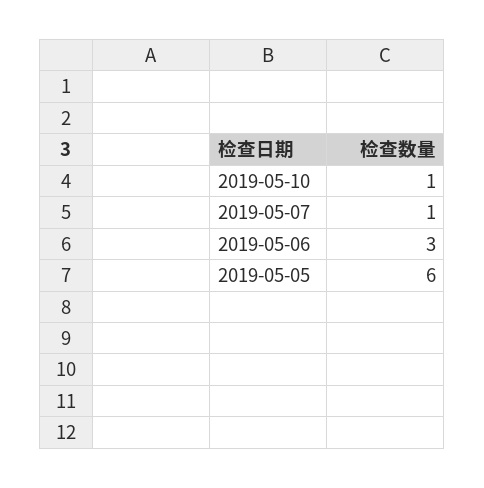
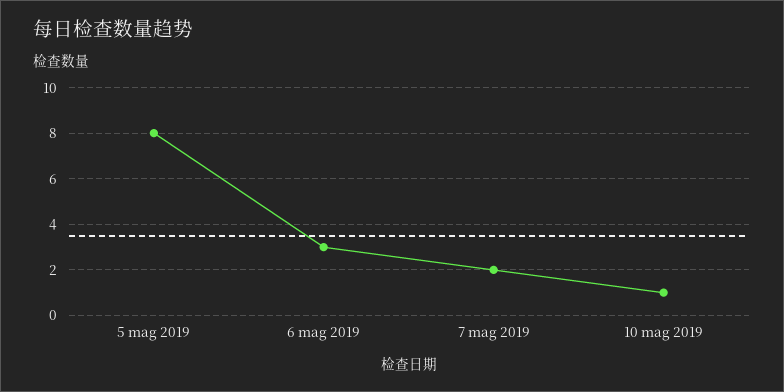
  {
    "2019-05-10": 1,
-   "2019-05-07": 1,
+   "2019-05-07": 2,
    "2019-05-06": 3,
-   "2019-05-05": 6
+   "2019-05-05": 8
  }

